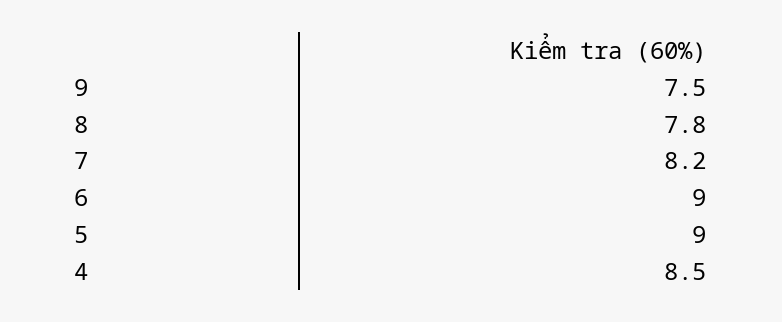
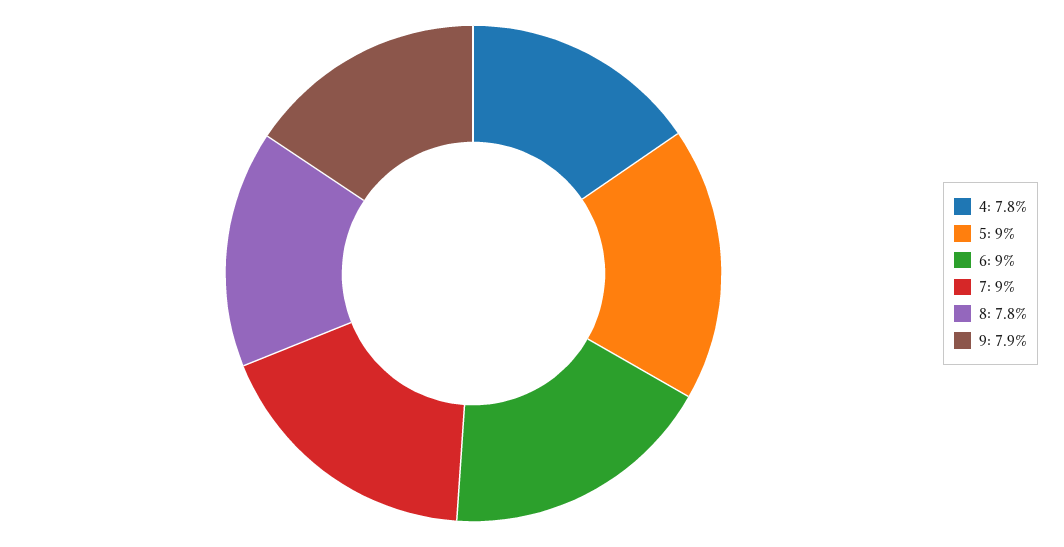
  {
-   "9": 7.5,
+   "9": 7.9,
    "8": 7.8,
-   "7": 8.2,
+   "7": 9,
    "6": 9,
    "5": 9,
-   "4": 8.5
+   "4": 7.8
  }

